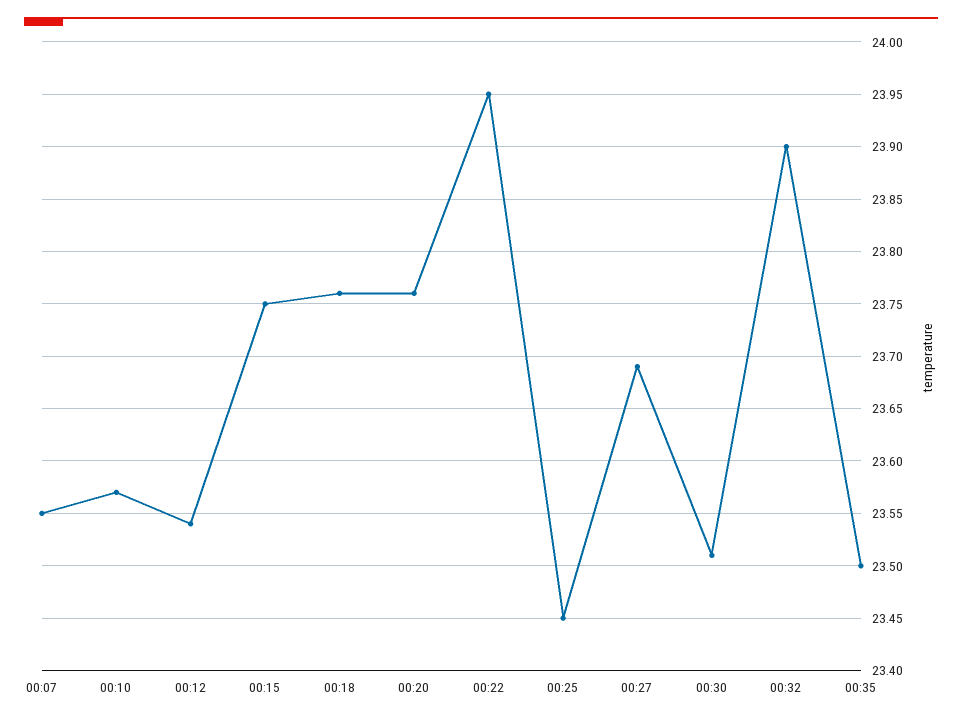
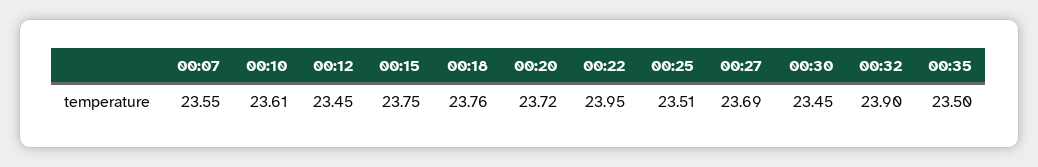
  {
    "00:07": 23.55,
-   "00:10": 23.57,
+   "00:10": 23.61,
-   "00:12": 23.54,
+   "00:12": 23.45,
    "00:15": 23.75,
    "00:18": 23.76,
-   "00:20": 23.76,
+   "00:20": 23.72,
    "00:22": 23.95,
-   "00:25": 23.45,
+   "00:25": 23.51,
    "00:27": 23.69,
-   "00:30": 23.51,
+   "00:30": 23.45,
    "00:32": 23.9,
    "00:35": 23.5
  }

